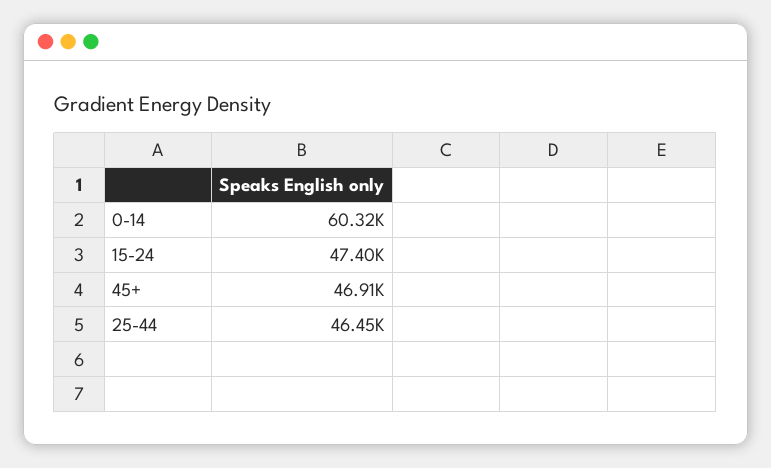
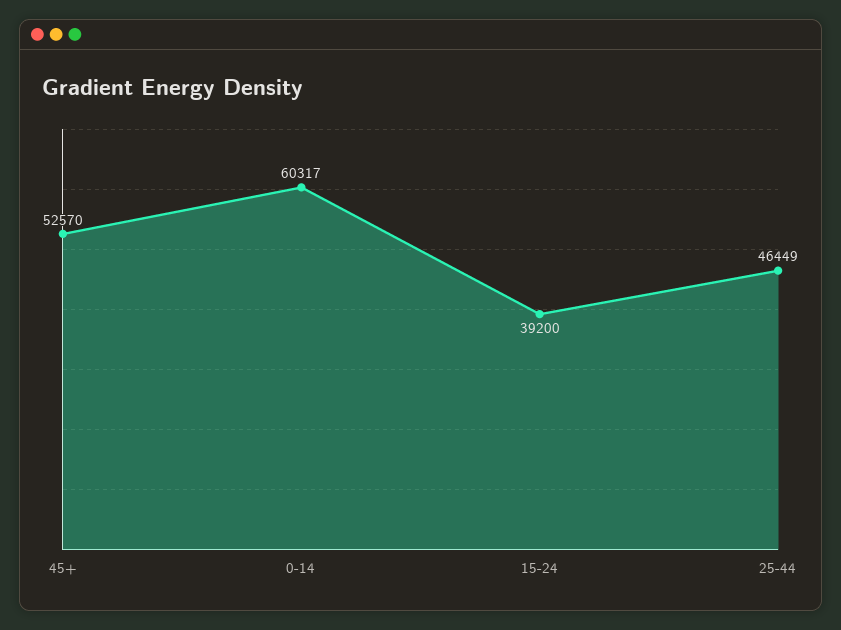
  {
    "0-14": 60317,
-   "15-24": 47400,
+   "15-24": 39200,
-   "45+": 46910,
+   "45+": 52570,
    "25-44": 46449
  }

